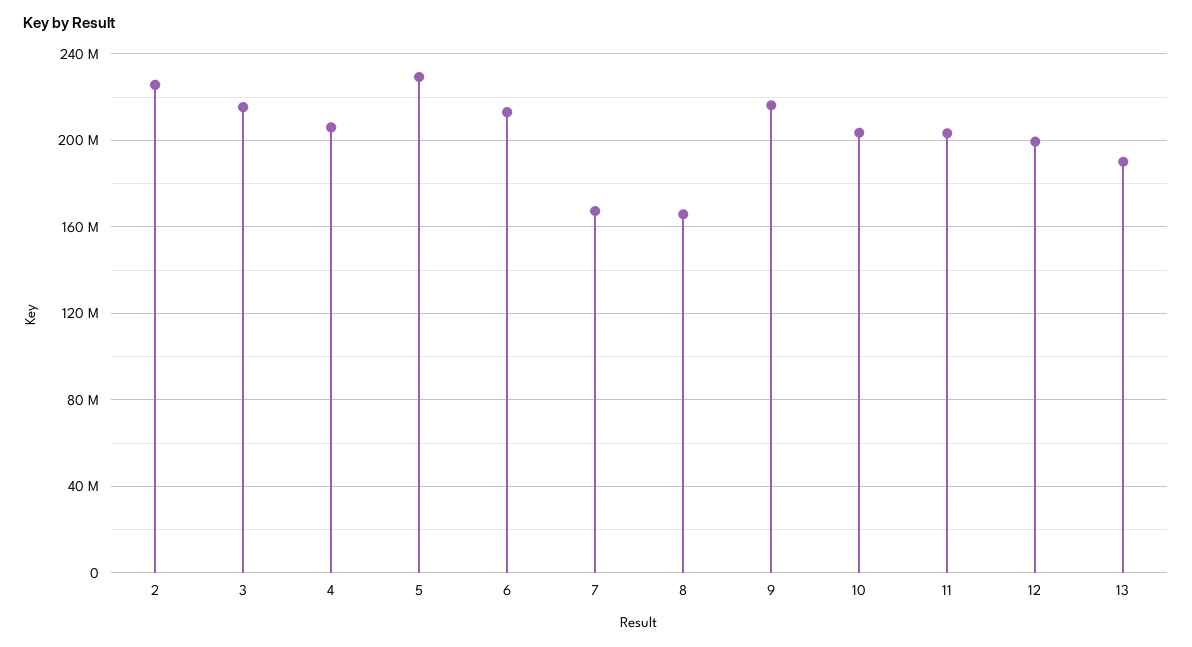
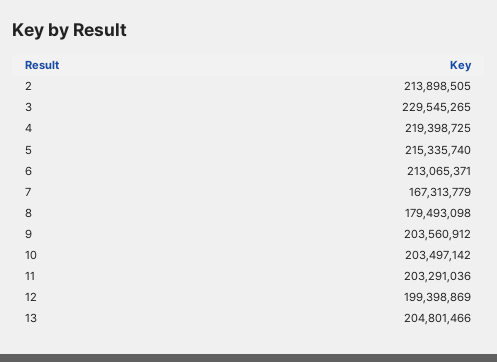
  {
-   "2": 225000000,
+   "2": 213898505,
-   "3": 215000000,
+   "3": 229545265,
-   "4": 205000000,
+   "4": 219398725,
-   "5": 230000000,
+   "5": 215335740,
    "6": 213065371,
    "7": 167313779,
-   "8": 165000000,
+   "8": 179493098,
-   "9": 215000000,
+   "9": 203560912,
    "10": 203497142,
    "11": 203291036,
    "12": 199398869,
-   "13": 190000000
+   "13": 204801466
  }

